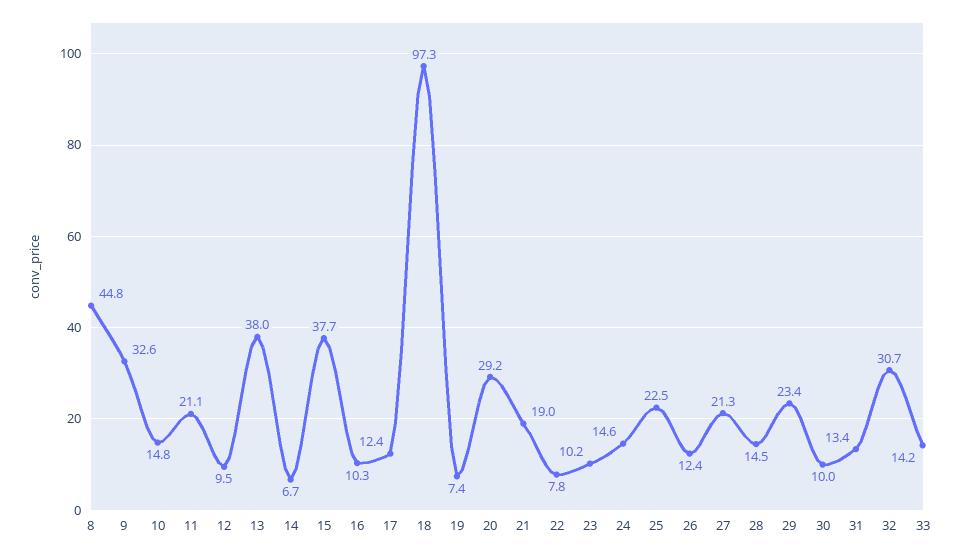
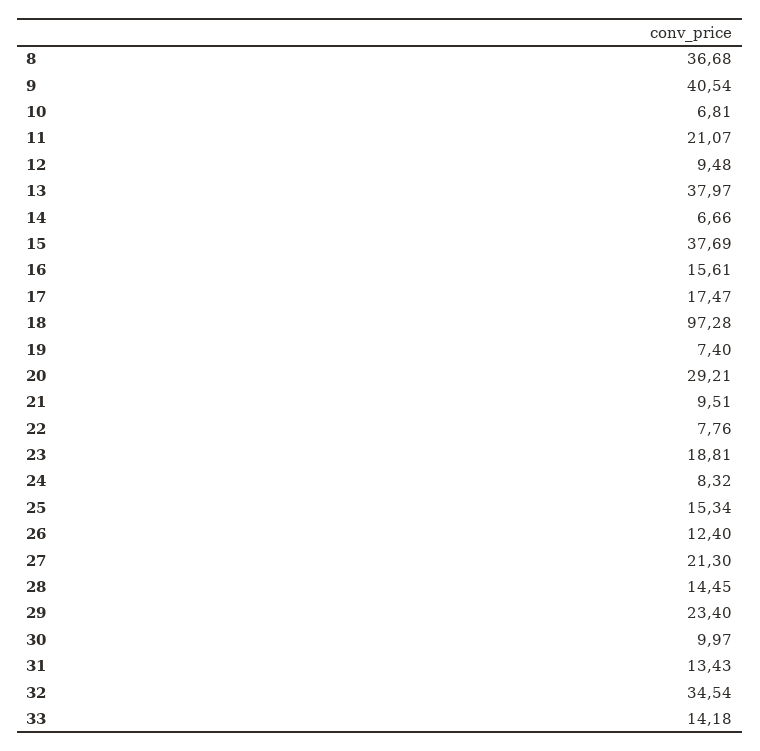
  {
-   "8": 44.8,
+   "8": 36.68,
-   "9": 32.6,
+   "9": 40.54,
-   "10": 14.8,
+   "10": 6.81,
    "11": 21.07,
    "12": 9.48,
    "13": 37.97,
    "14": 6.66,
    "15": 37.69,
-   "16": 10.3,
+   "16": 15.61,
-   "17": 12.4,
+   "17": 17.47,
    "18": 97.28,
    "19": 7.4,
    "20": 29.21,
-   "21": 19,
+   "21": 9.51,
    "22": 7.76,
-   "23": 10.2,
+   "23": 18.81,
-   "24": 14.6,
+   "24": 8.32,
-   "25": 22.5,
+   "25": 15.34,
    "26": 12.4,
    "27": 21.3,
    "28": 14.45,
    "29": 23.4,
    "30": 9.97,
    "31": 13.43,
-   "32": 30.7,
+   "32": 34.54,
    "33": 14.18
  }

